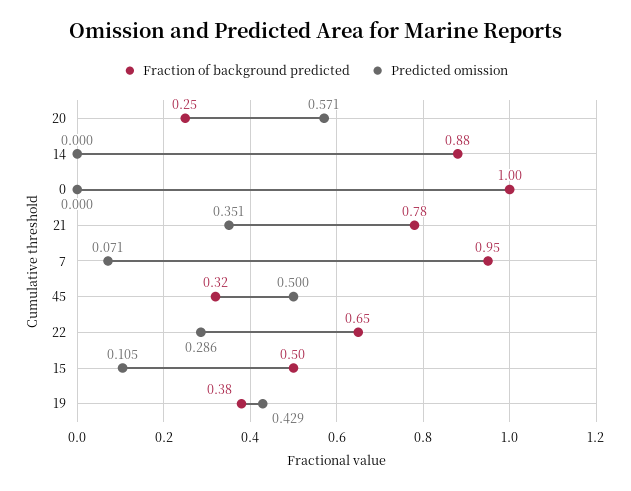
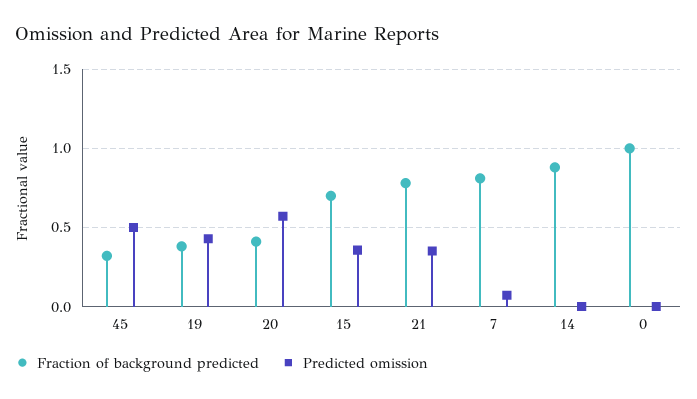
  {
    "Fraction of background predicted": {
-     "20": 0.25,
+     "20": 0.4,
      "14": 0.88,
      "0": 1,
      "21": 0.78,
-     "7": 0.95,
+     "7": 0.8,
      "45": 0.32,
-     "22": 0.65,
-     "15": 0.5,
+     "15": 0.7,
      "19": 0.38
    },
    "Predicted omission": {
      "20": 0.571,
      "14": 0,
      "0": 0,
      "21": 0.351,
      "7": 0.071,
      "45": 0.5,
-     "22": 0.286,
-     "15": 0.105,
+     "15": 0.35,
      "19": 0.429
    }
  }

